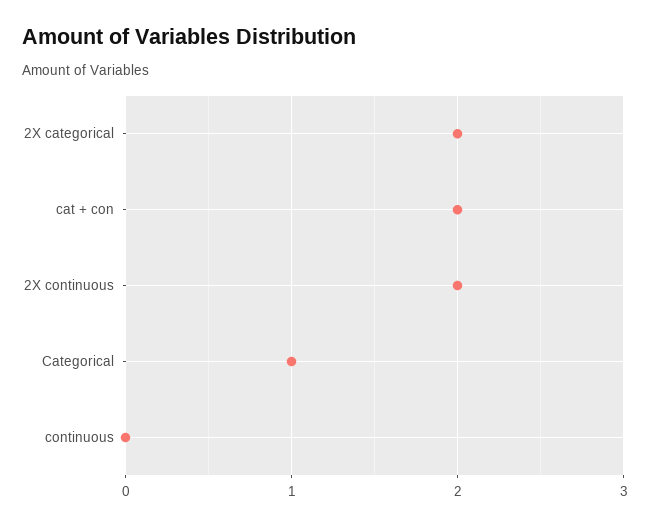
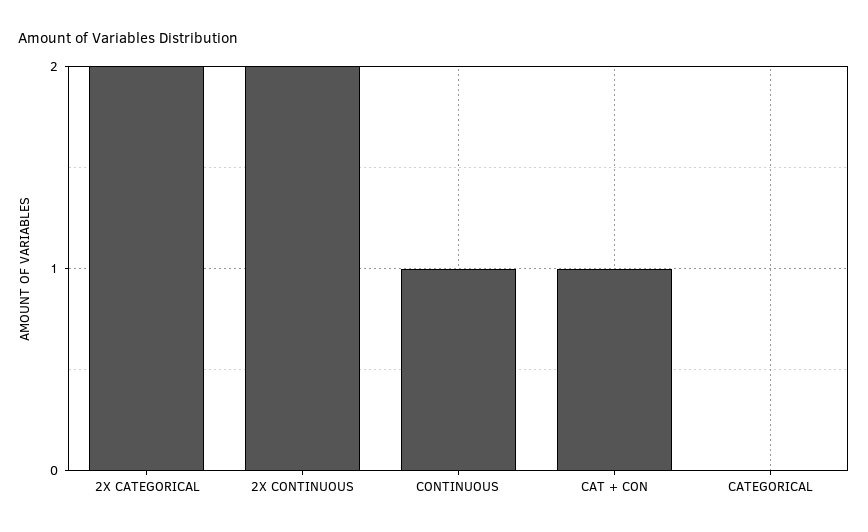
  {
    "2X categorical": 2,
-   "cat + con": 2,
+   "cat + con": 1,
    "2X continuous": 2,
-   "Categorical": 1,
+   "Categorical": 0,
-   "continuous": 0
+   "continuous": 1
  }

